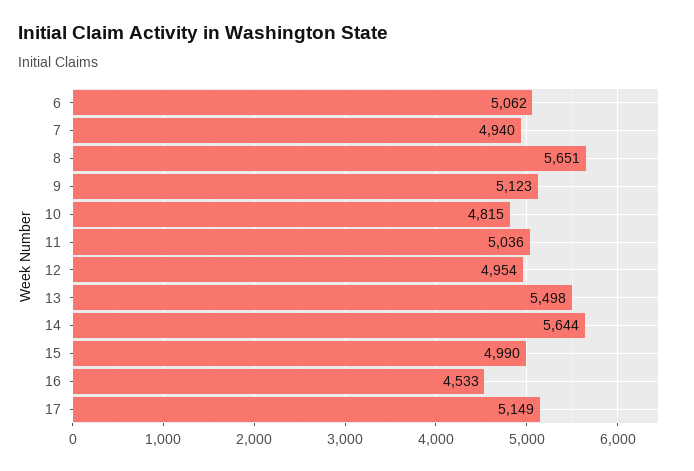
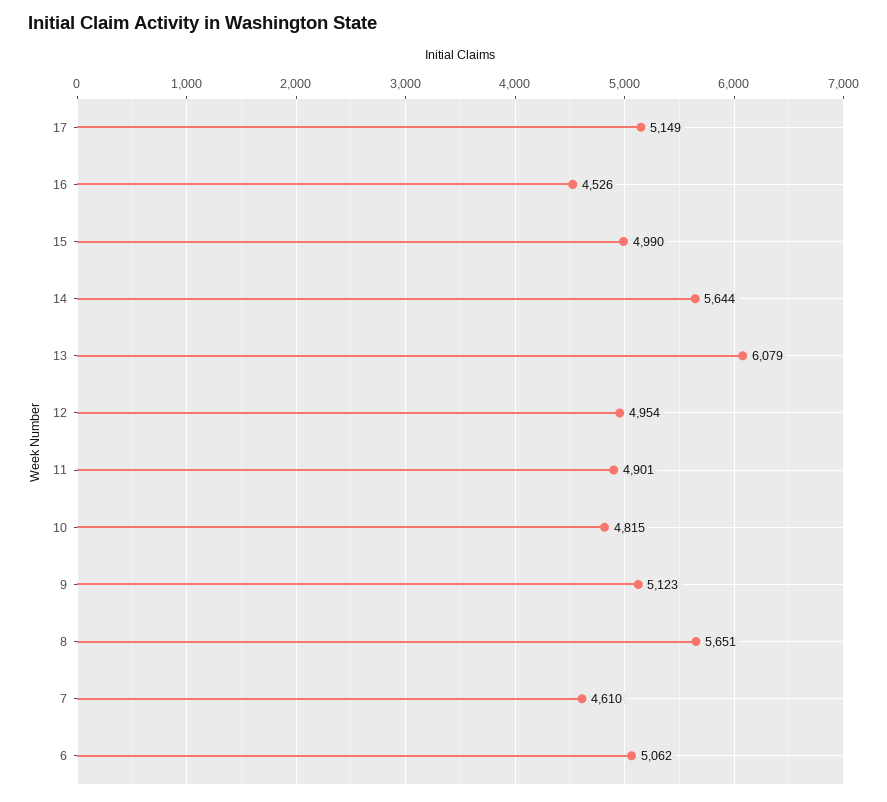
  {
    "6": 5062,
-   "7": 4940,
+   "7": 4610,
    "8": 5651,
    "9": 5123,
    "10": 4815,
-   "11": 5036,
+   "11": 4901,
    "12": 4954,
-   "13": 5498,
+   "13": 6079,
    "14": 5644,
    "15": 4990,
-   "16": 4533,
+   "16": 4526,
    "17": 5149
  }

